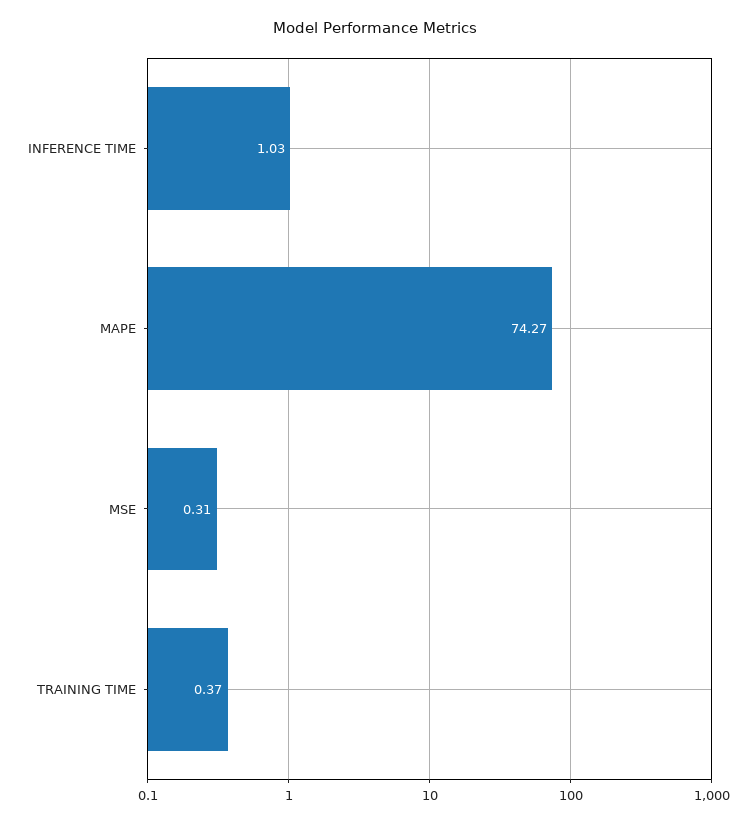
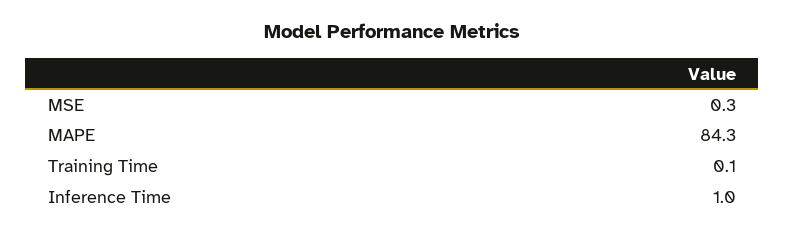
  {
    "INFERENCE TIME": 1.03,
-   "MAPE": 74.27,
+   "MAPE": 84.3,
    "MSE": 0.31,
-   "TRAINING TIME": 0.37
+   "TRAINING TIME": 0.1
  }

